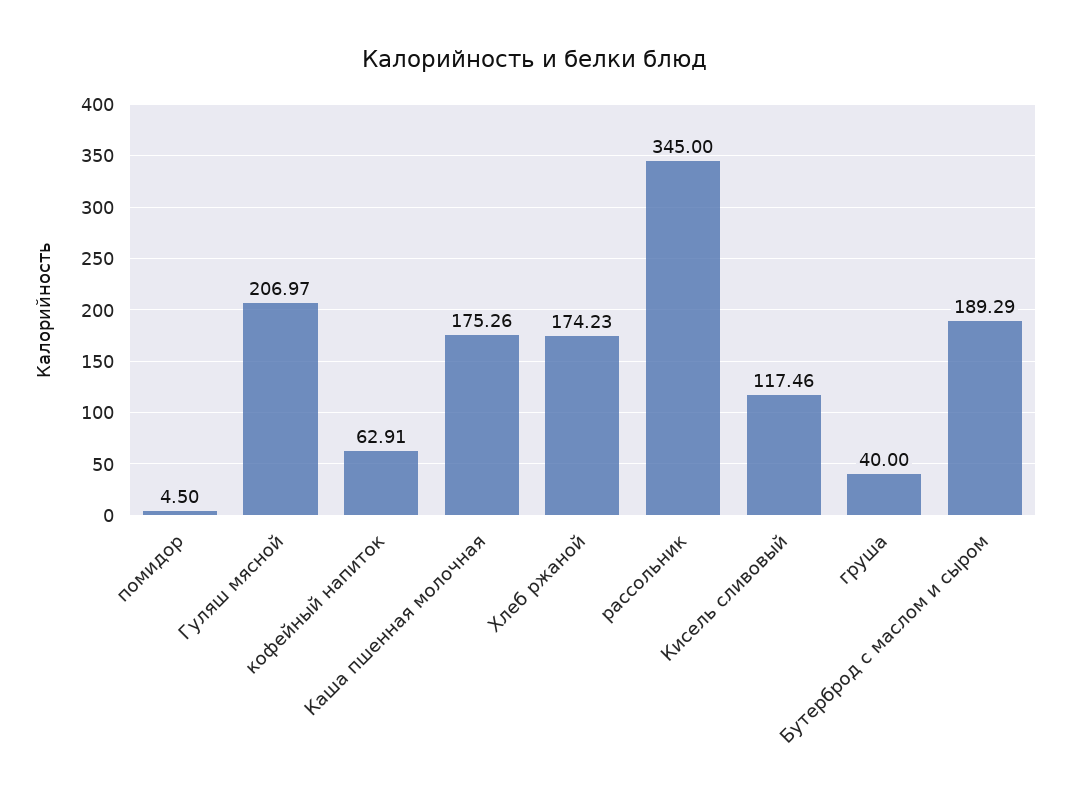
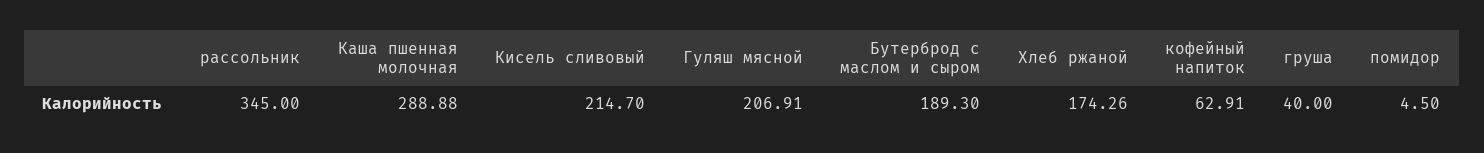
  {
    "помидор": 4.5,
-   "Гуляш мясной": 206.97,
+   "Гуляш мясной": 206.91,
    "кофейный напиток": 62.91,
-   "Каша пшенная молочная": 175.26,
+   "Каша пшенная молочная": 288.88,
-   "Хлеб ржаной": 174.23,
+   "Хлеб ржаной": 174.26,
    "рассольник": 345,
-   "Кисель сливовый": 117.46,
+   "Кисель сливовый": 214.7,
    "груша": 40,
-   "Бутерброд с маслом и сыром": 189.29
+   "Бутерброд с маслом и сыром": 189.3
  }

